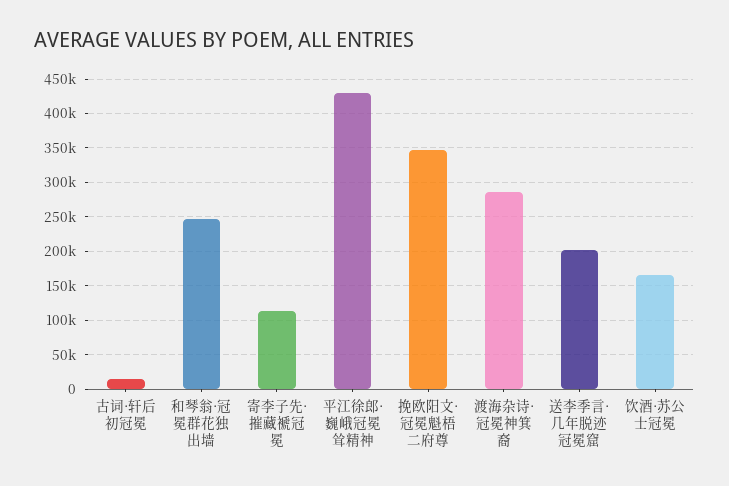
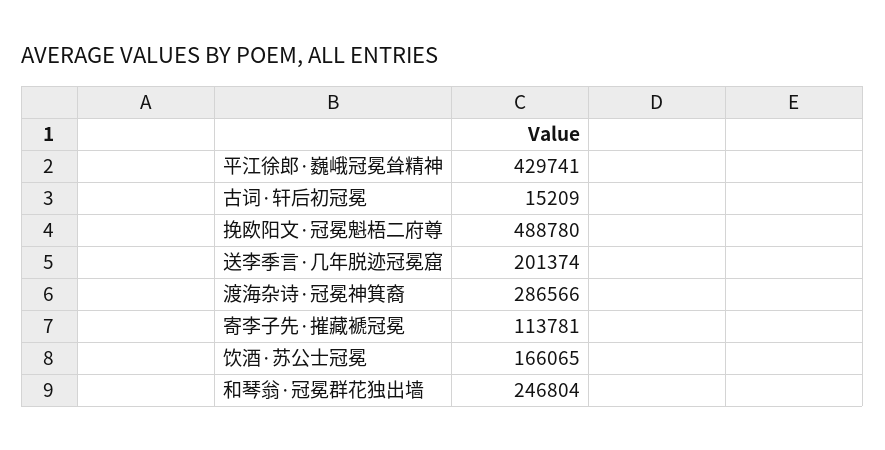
  {
    "古词·轩后初冠冕": 15209,
    "和琴翁·冠冕群花独出墙": 246804,
    "寄李子先·摧藏褫冠冕": 113781,
    "平江徐郎·巍峨冠冕耸精神": 429741,
-   "挽欧阳文·冠冕魁梧二府尊": 350000,
+   "挽欧阳文·冠冕魁梧二府尊": 488780,
    "渡海杂诗·冠冕神箕裔": 286566,
    "送李季言·几年脱迹冠冕窟": 201374,
    "饮酒·苏公士冠冕": 166065
  }

